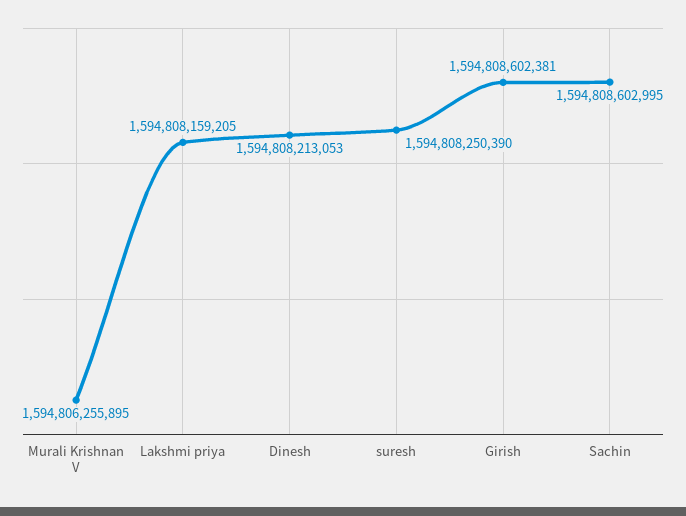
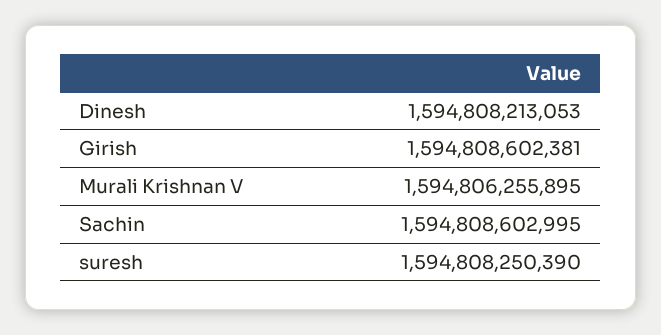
  {
    "Murali Krishnan V": 1594806255895,
-   "Lakshmi priya": 1594808159205,
    "Dinesh": 1594808213053,
    "suresh": 1594808250390,
    "Girish": 1594808602381,
    "Sachin": 1594808602995
  }

